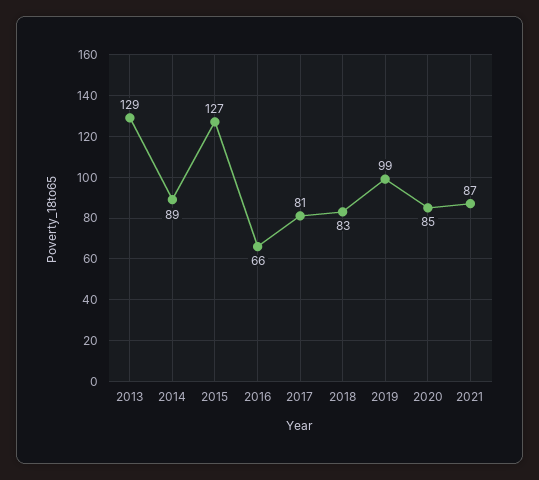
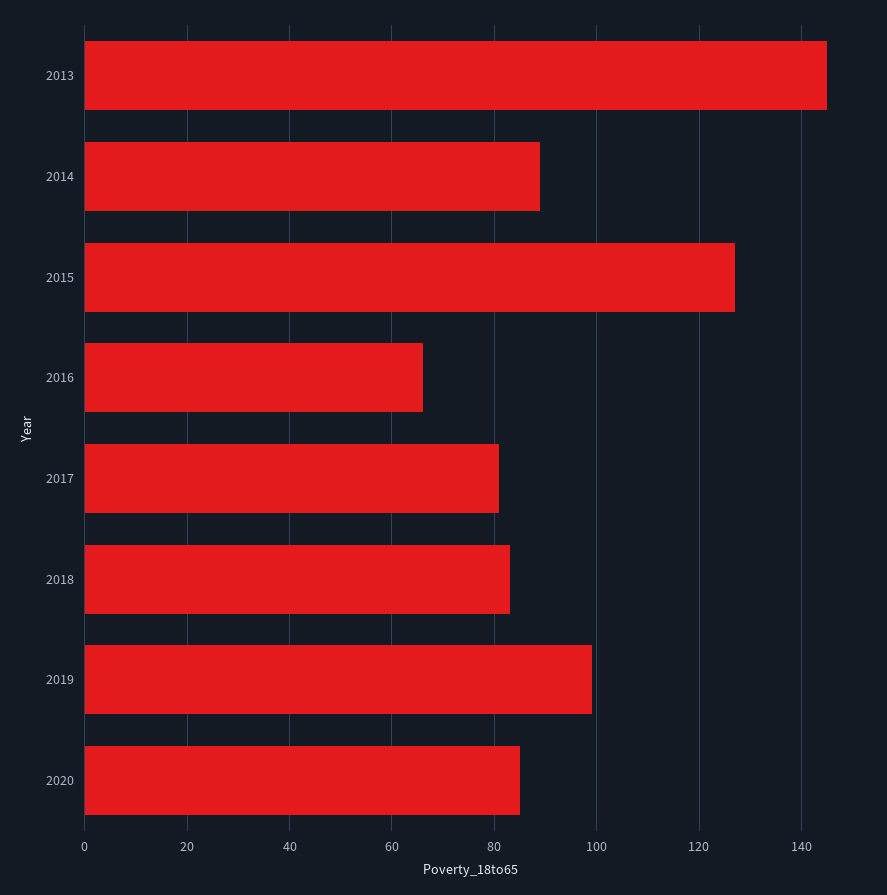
  {
-   "2013": 129,
+   "2013": 145,
    "2014": 89,
    "2015": 127,
    "2016": 66,
    "2017": 81,
    "2018": 83,
    "2019": 99,
-   "2020": 85,
+   "2020": 85
-   "2021": 87
  }

